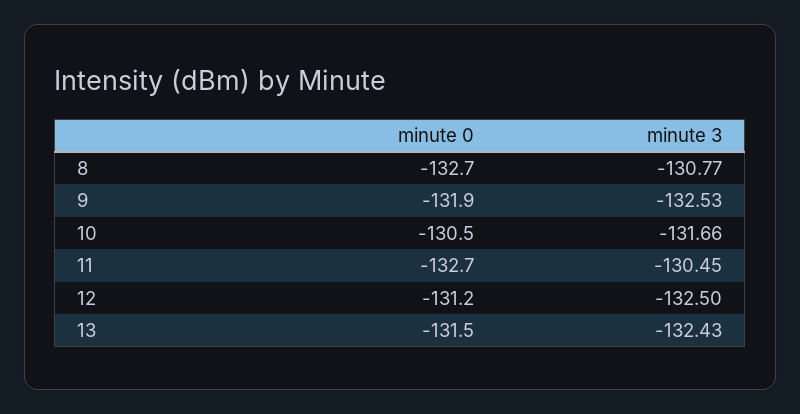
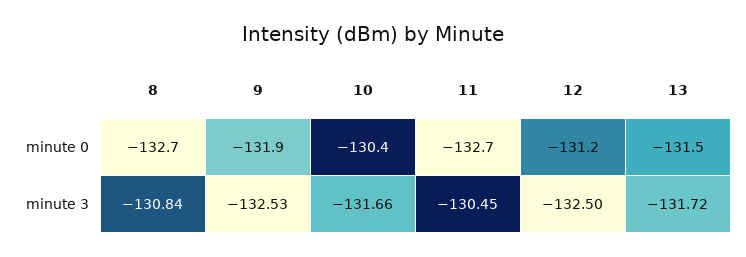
  {
    "minute 0": {
      "8": -132.7,
      "9": -131.9,
-     "10": -130.5,
+     "10": -130.4,
      "11": -132.7,
      "12": -131.2,
      "13": -131.5
    },
    "minute 3": {
-     "8": -130.77,
+     "8": -130.84,
      "9": -132.53,
      "10": -131.66,
      "11": -130.45,
      "12": -132.5,
-     "13": -132.43
+     "13": -131.72
    }
  }

